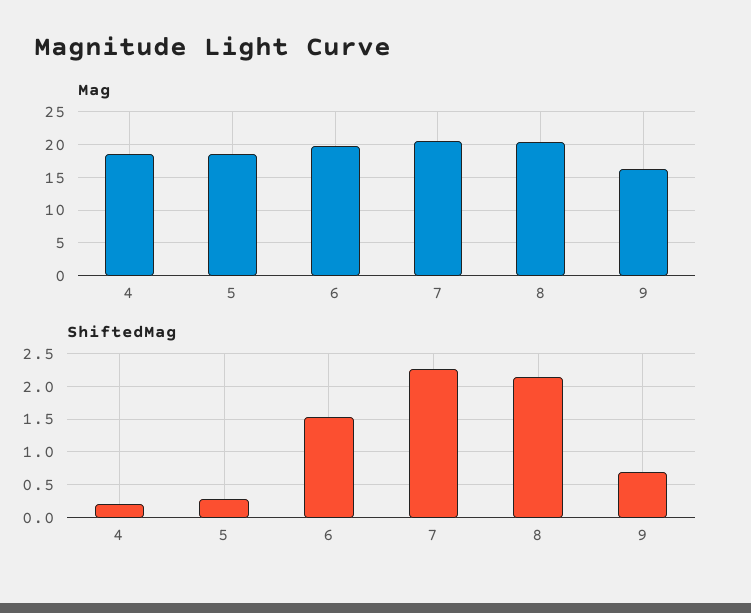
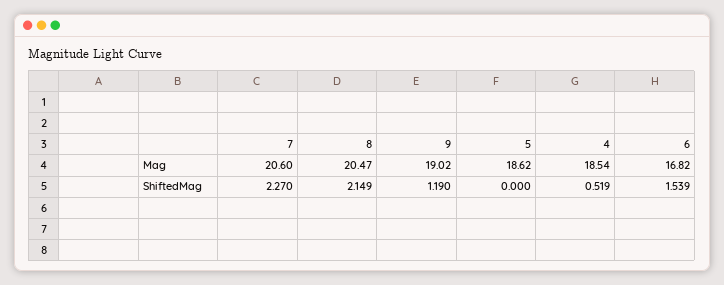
  {
    "Mag": {
      "4": 18.54,
      "5": 18.62,
-     "6": 20,
+     "6": 16.82,
      "7": 20.6,
      "8": 20.47,
-     "9": 16
+     "9": 19.02
    },
    "ShiftedMag": {
-     "4": 0.2,
+     "4": 0.519,
-     "5": 0.3,
+     "5": 0,
      "6": 1.539,
      "7": 2.27,
      "8": 2.149,
-     "9": 0.7
+     "9": 1.19
    }
  }

